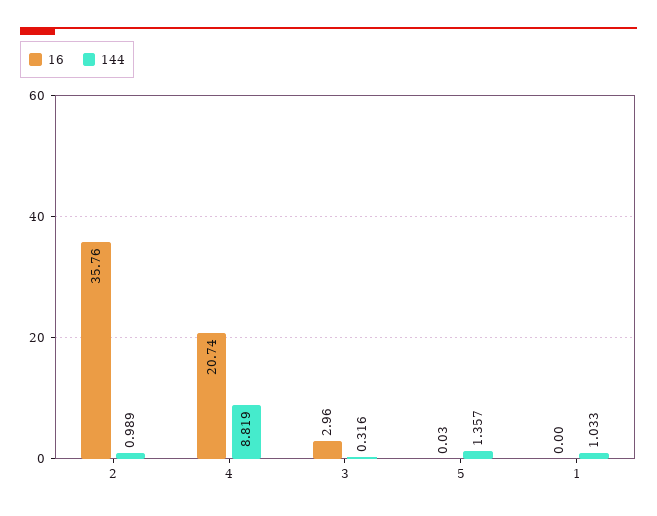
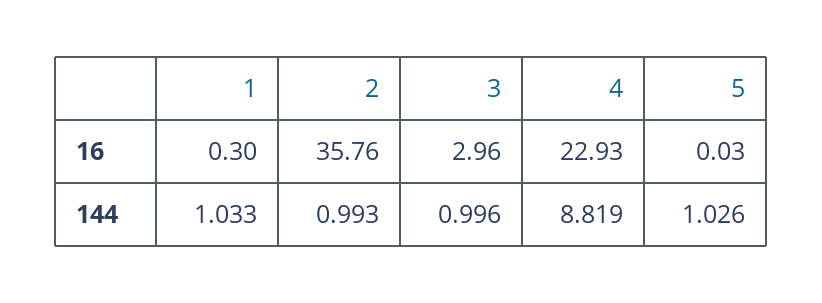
  {
    "16": {
      "2": 35.76,
-     "4": 20.74,
+     "4": 22.93,
      "3": 2.96,
      "5": 0.03,
-     "1": 0
+     "1": 0.3
    },
    "144": {
-     "2": 0.989,
+     "2": 0.993,
      "4": 8.819,
-     "3": 0.316,
+     "3": 0.996,
-     "5": 1.357,
+     "5": 1.026,
      "1": 1.033
    }
  }

